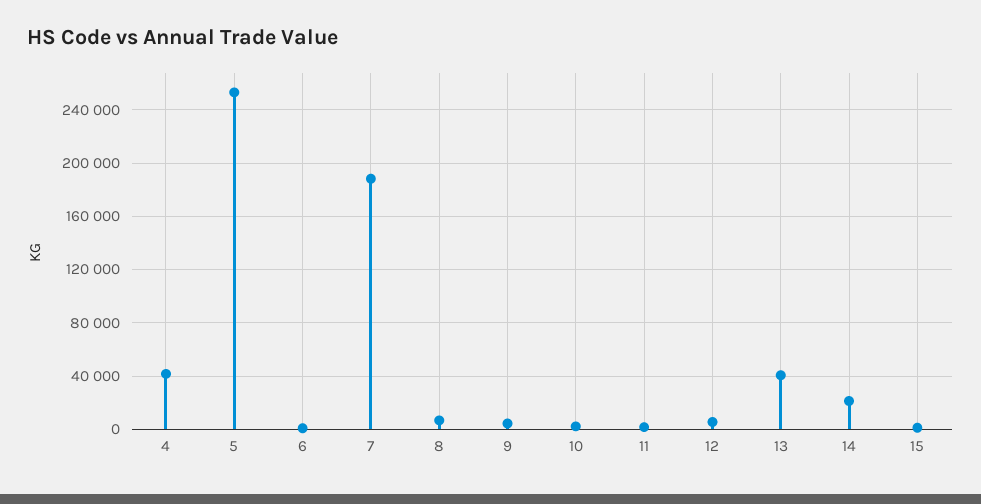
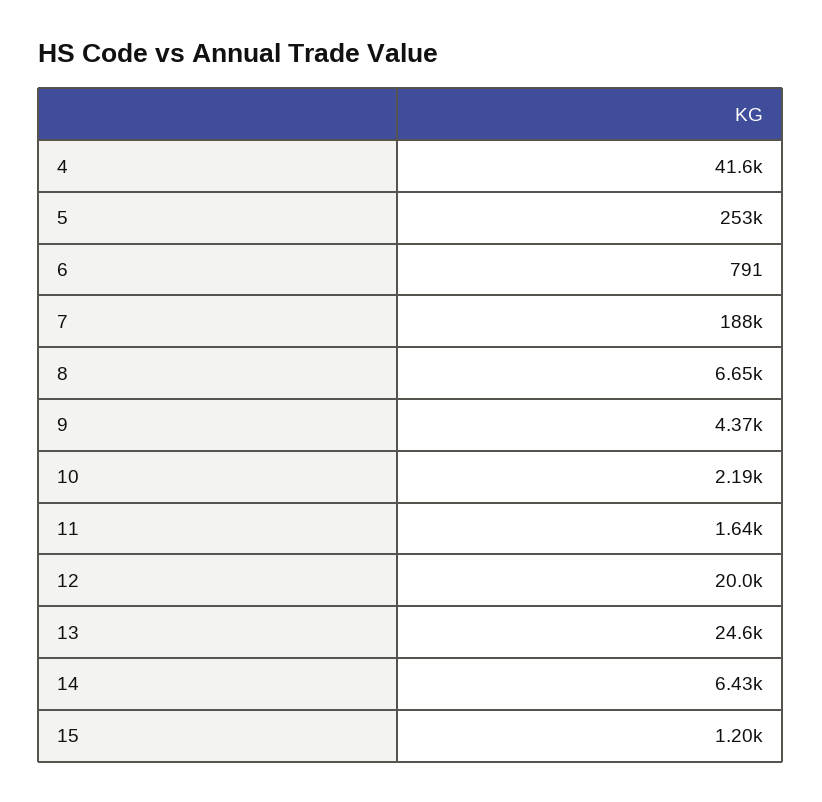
  {
    "4": 41600,
    "5": 253000,
    "6": 791,
    "7": 188000,
    "8": 6650,
    "9": 4370,
    "10": 2190,
    "11": 1640,
-   "12": 5000,
+   "12": 20000,
-   "13": 40000,
+   "13": 24600,
-   "14": 20000,
+   "14": 6430,
    "15": 1200
  }

